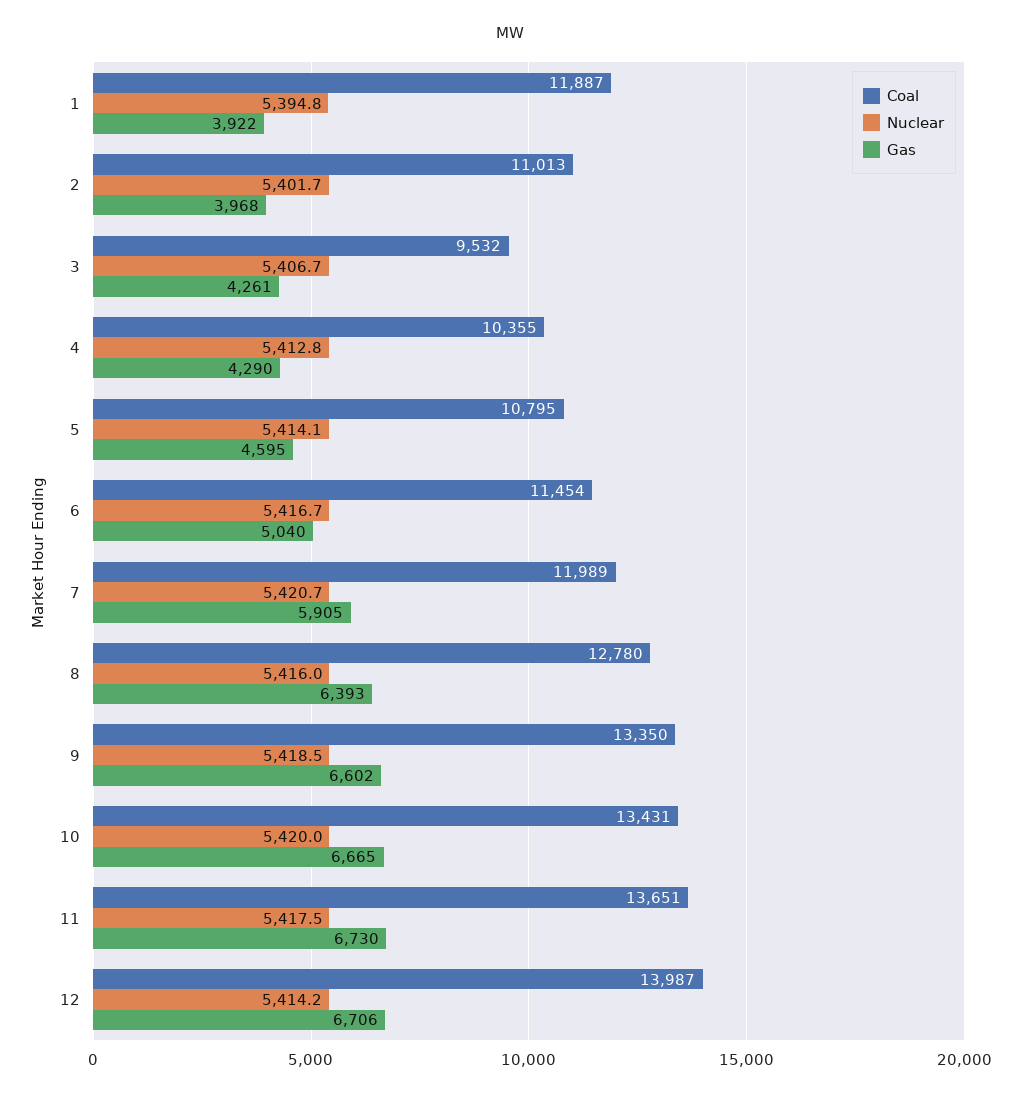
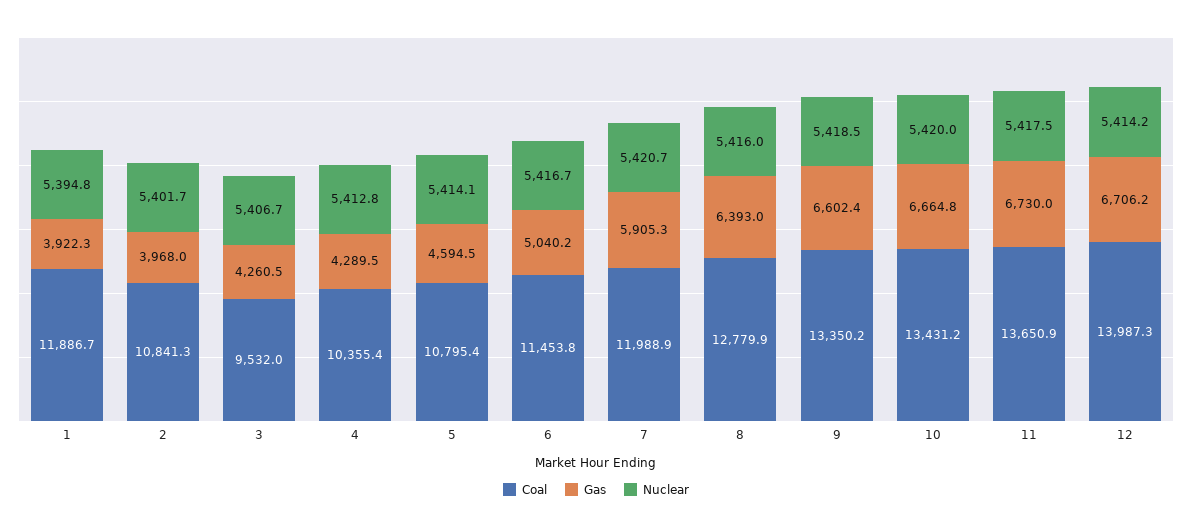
  {
    "Coal": {
      "1": 11886.7,
-     "2": 11013,
+     "2": 10841.3,
      "3": 9532,
      "4": 10355.4,
      "5": 10795.4,
      "6": 11453.8,
      "7": 11988.9,
      "8": 12779.9,
      "9": 13350.2,
      "10": 13431.2,
      "11": 13650.9,
      "12": 13987.3
    },
    "Nuclear": {
      "1": 5394.8,
      "2": 5401.7,
      "3": 5406.7,
      "4": 5412.8,
      "5": 5414.1,
      "6": 5416.7,
      "7": 5420.7,
      "8": 5416,
      "9": 5418.5,
      "10": 5420,
      "11": 5417.5,
      "12": 5414.2
    },
    "Gas": {
      "1": 3922.3,
      "2": 3968,
      "3": 4260.5,
      "4": 4289.5,
      "5": 4594.5,
      "6": 5040.2,
      "7": 5905.3,
      "8": 6393,
      "9": 6602.4,
      "10": 6664.8,
      "11": 6730,
      "12": 6706.2
    }
  }

